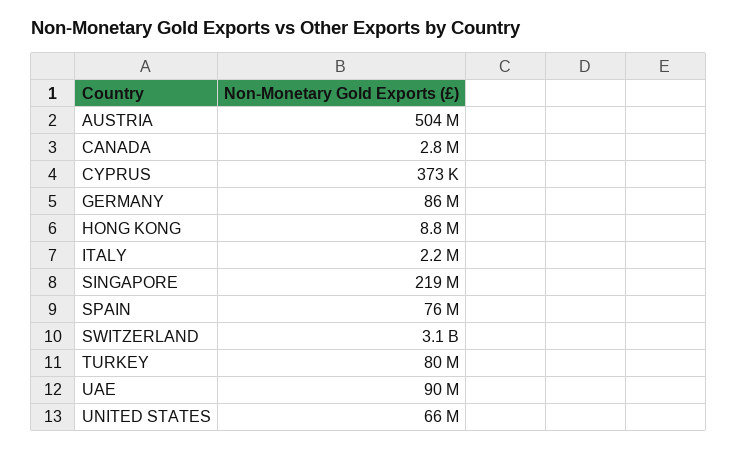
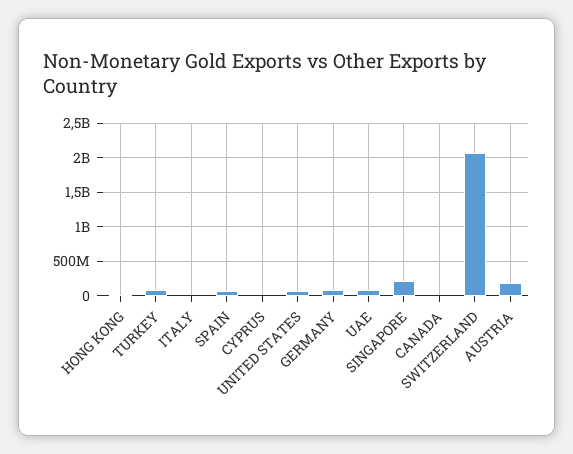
  {
-   "AUSTRIA": 504000000,
+   "AUSTRIA": 200000000,
    "CANADA": 2800000,
    "CYPRUS": 373000,
    "GERMANY": 86000000,
    "HONG KONG": 8800000,
    "ITALY": 2200000,
    "SINGAPORE": 219000000,
    "SPAIN": 76000000,
-   "SWITZERLAND": 3100000000,
+   "SWITZERLAND": 2100000000,
    "TURKEY": 80000000,
    "UAE": 90000000,
    "UNITED STATES": 66000000
  }

